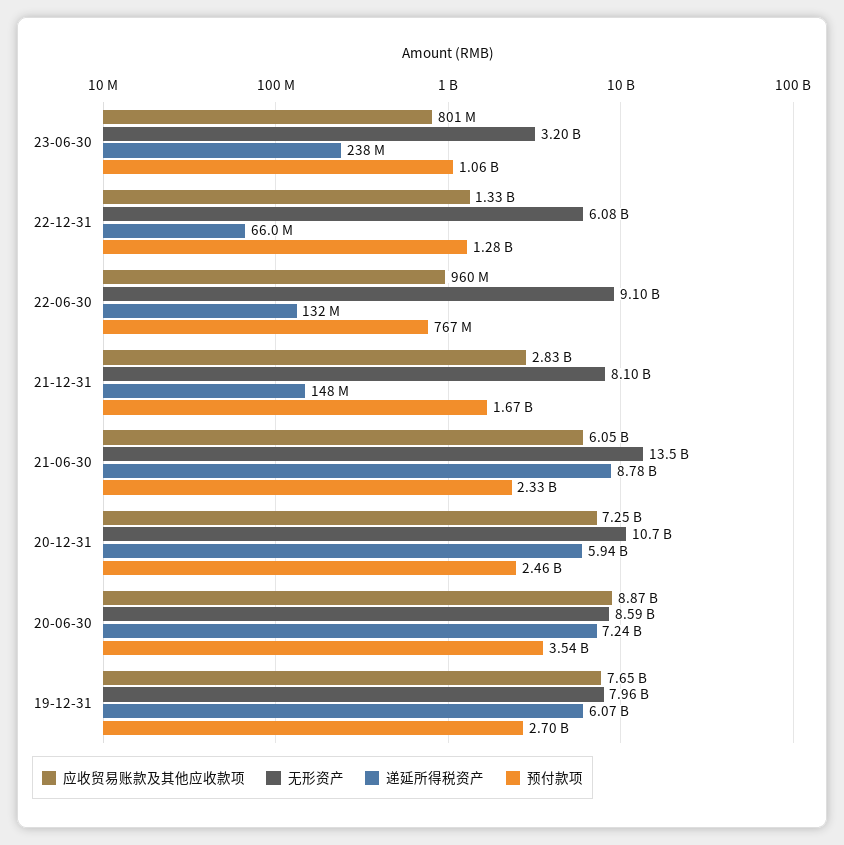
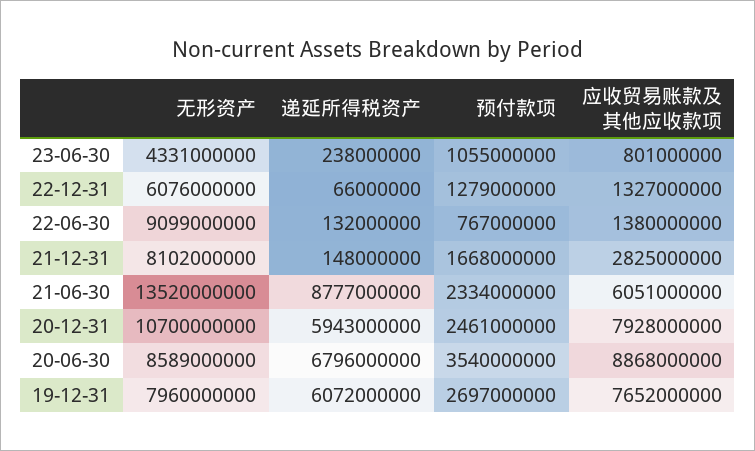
  {
    "应收贸易账款及其他应收款项": {
      "23-06-30": 801000000,
      "22-12-31": 1327000000,
-     "22-06-30": 960000000,
+     "22-06-30": 1380000000,
      "21-12-31": 2825000000,
      "21-06-30": 6051000000,
-     "20-12-31": 7250000000,
+     "20-12-31": 7928000000,
      "20-06-30": 8868000000,
      "19-12-31": 7652000000
    },
    "无形资产": {
-     "23-06-30": 3200000000,
+     "23-06-30": 4331000000,
      "22-12-31": 6076000000,
      "22-06-30": 9099000000,
      "21-12-31": 8102000000,
      "21-06-30": 13520000000,
      "20-12-31": 10700000000,
      "20-06-30": 8589000000,
      "19-12-31": 7960000000
    },
    "递延所得税资产": {
      "23-06-30": 238000000,
      "22-12-31": 66000000,
      "22-06-30": 132000000,
      "21-12-31": 148000000,
      "21-06-30": 8777000000,
      "20-12-31": 5943000000,
-     "20-06-30": 7240000000,
+     "20-06-30": 6796000000,
      "19-12-31": 6072000000
    },
    "预付款项": {
      "23-06-30": 1055000000,
      "22-12-31": 1279000000,
      "22-06-30": 767000000,
      "21-12-31": 1668000000,
      "21-06-30": 2334000000,
      "20-12-31": 2461000000,
      "20-06-30": 3540000000,
      "19-12-31": 2697000000
    }
  }

